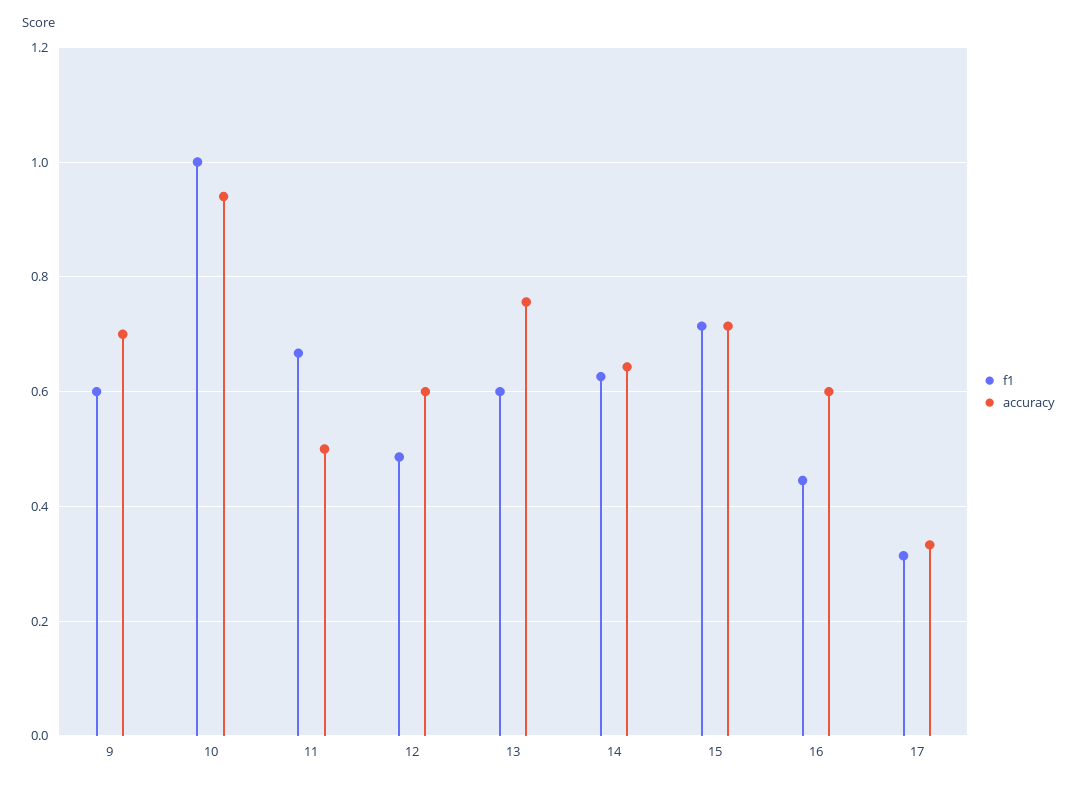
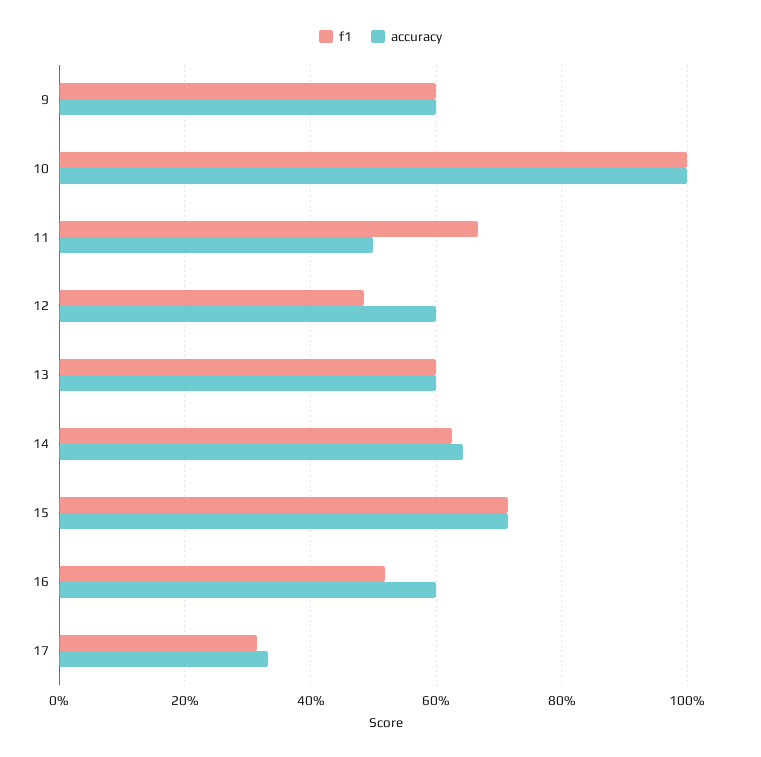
  {
    "f1": {
      "9": 0.6,
      "10": 1,
      "11": 0.66,
      "12": 0.48,
      "13": 0.6,
      "14": 0.62,
      "15": 0.72,
-     "16": 0.44,
+     "16": 0.52,
      "17": 0.32
    },
    "accuracy": {
-     "9": 0.7,
+     "9": 0.6,
-     "10": 0.94,
+     "10": 1,
      "11": 0.5,
      "12": 0.6,
-     "13": 0.76,
+     "13": 0.6,
      "14": 0.64,
      "15": 0.72,
      "16": 0.6,
      "17": 0.34
    }
  }

